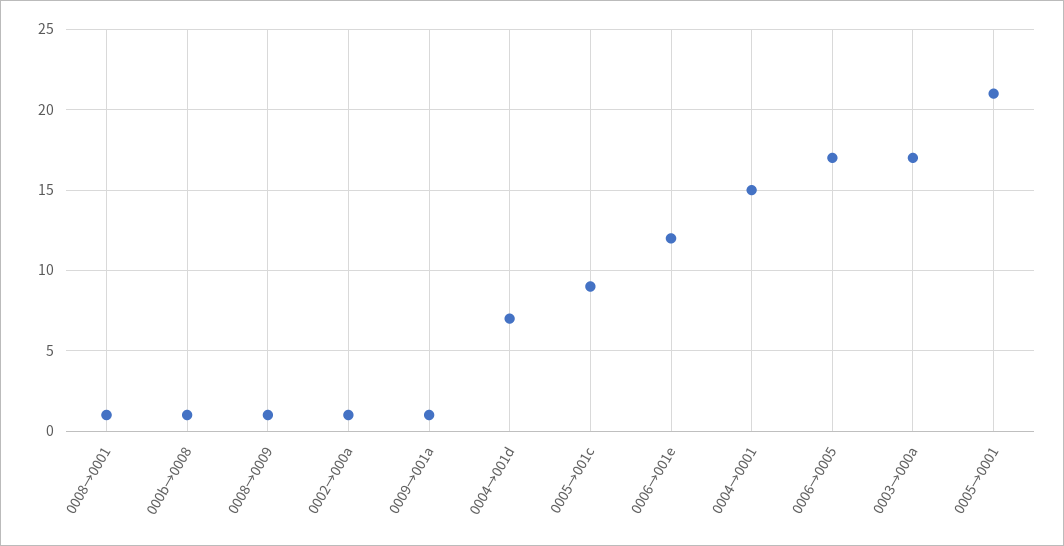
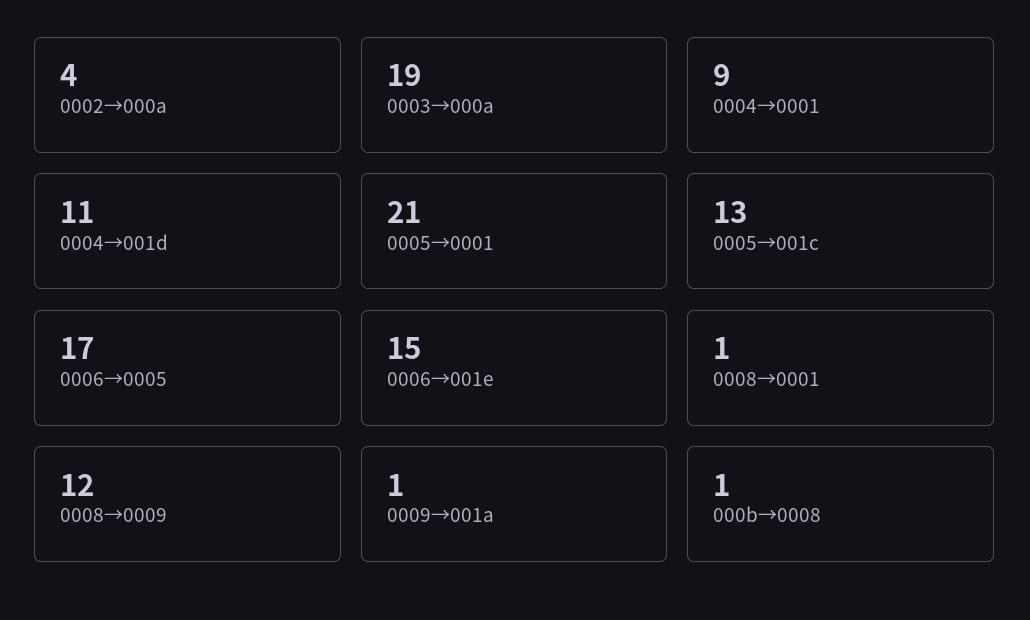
  {
    "0008→0001": 1,
    "000b→0008": 1,
-   "0008→0009": 1,
+   "0008→0009": 12,
-   "0002→000a": 1,
+   "0002→000a": 4,
    "0009→001a": 1,
-   "0004→001d": 7,
+   "0004→001d": 11,
-   "0005→001c": 9,
+   "0005→001c": 13,
-   "0006→001e": 12,
+   "0006→001e": 15,
-   "0004→0001": 15,
+   "0004→0001": 9,
    "0006→0005": 17,
-   "0003→000a": 17,
+   "0003→000a": 19,
    "0005→0001": 21
  }

